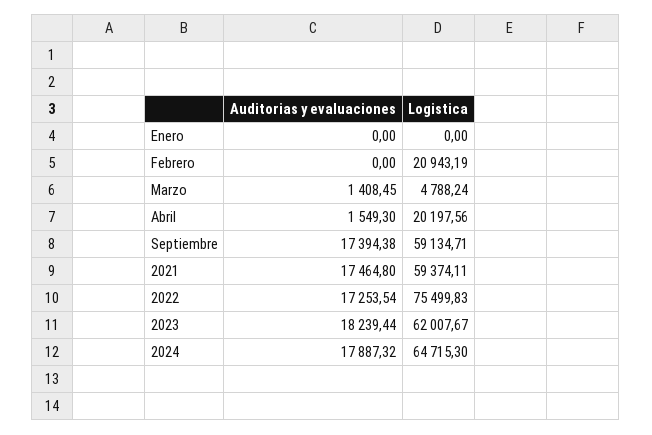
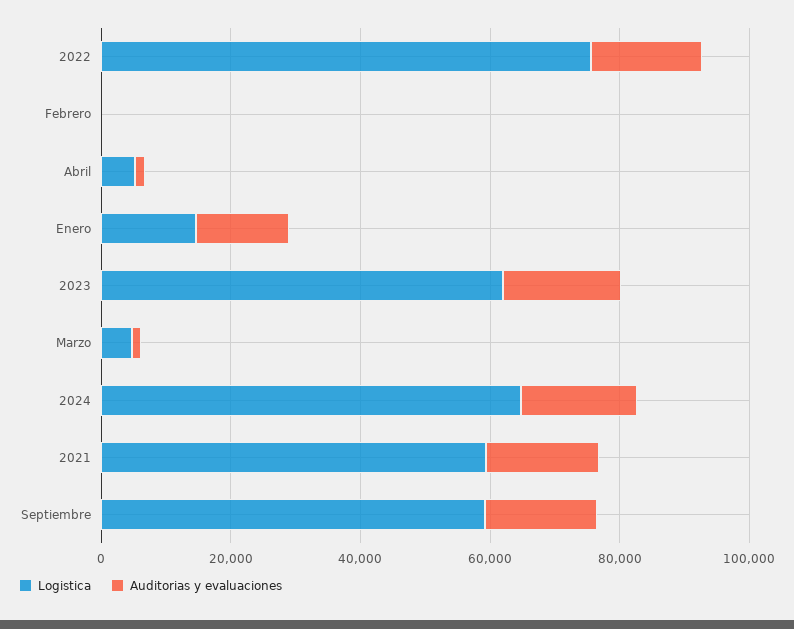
  {
    "Auditorias y evaluaciones": {
-     "Enero": 0,
+     "Enero": 15000,
      "Febrero": 0,
      "Marzo": 1408.45,
      "Abril": 1549.3,
      "Septiembre": 17394.38,
      "2021": 17464.8,
      "2022": 17253.54,
      "2023": 18239.44,
      "2024": 17887.32
    },
    "Logistica": {
-     "Enero": 0,
+     "Enero": 15000,
-     "Febrero": 20943.19,
+     "Febrero": 0,
      "Marzo": 4788.24,
-     "Abril": 20197.56,
+     "Abril": 5000,
      "Septiembre": 59134.71,
      "2021": 59374.11,
      "2022": 75499.83,
      "2023": 62007.67,
      "2024": 64715.3
    }
  }

